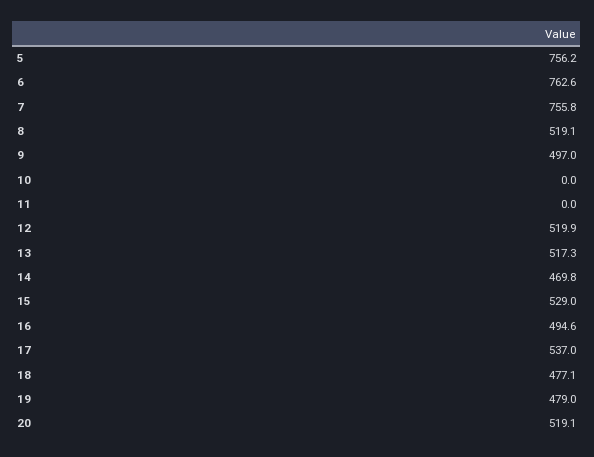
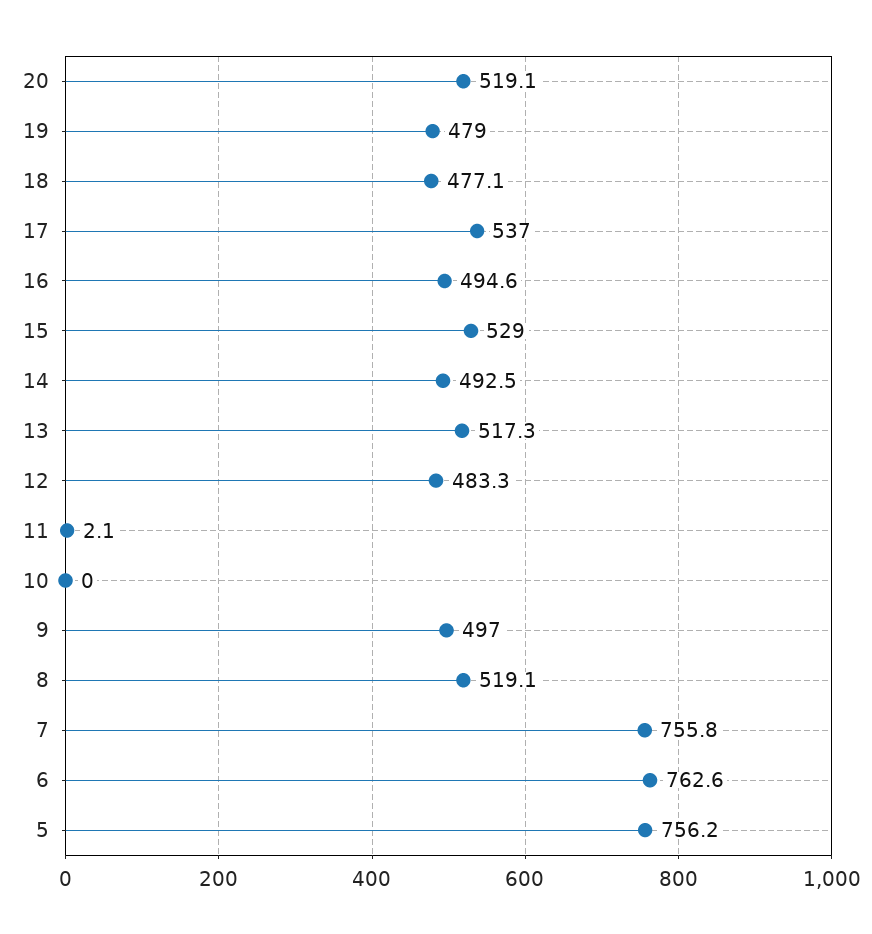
  {
    "5": 756.2,
    "6": 762.6,
    "7": 755.8,
    "8": 519.1,
    "9": 497,
    "10": 0,
-   "11": 0,
+   "11": 2.1,
-   "12": 519.9,
+   "12": 483.3,
    "13": 517.3,
-   "14": 469.8,
+   "14": 492.5,
    "15": 529,
    "16": 494.6,
    "17": 537,
    "18": 477.1,
    "19": 479,
    "20": 519.1
  }

